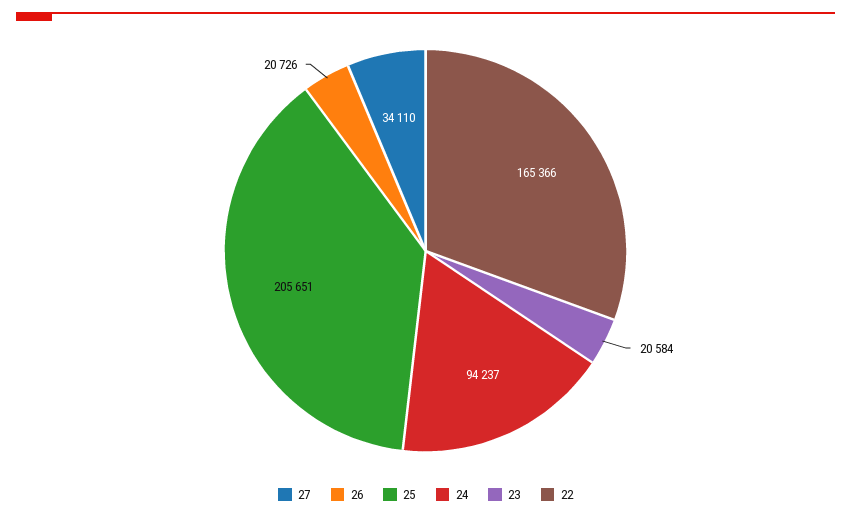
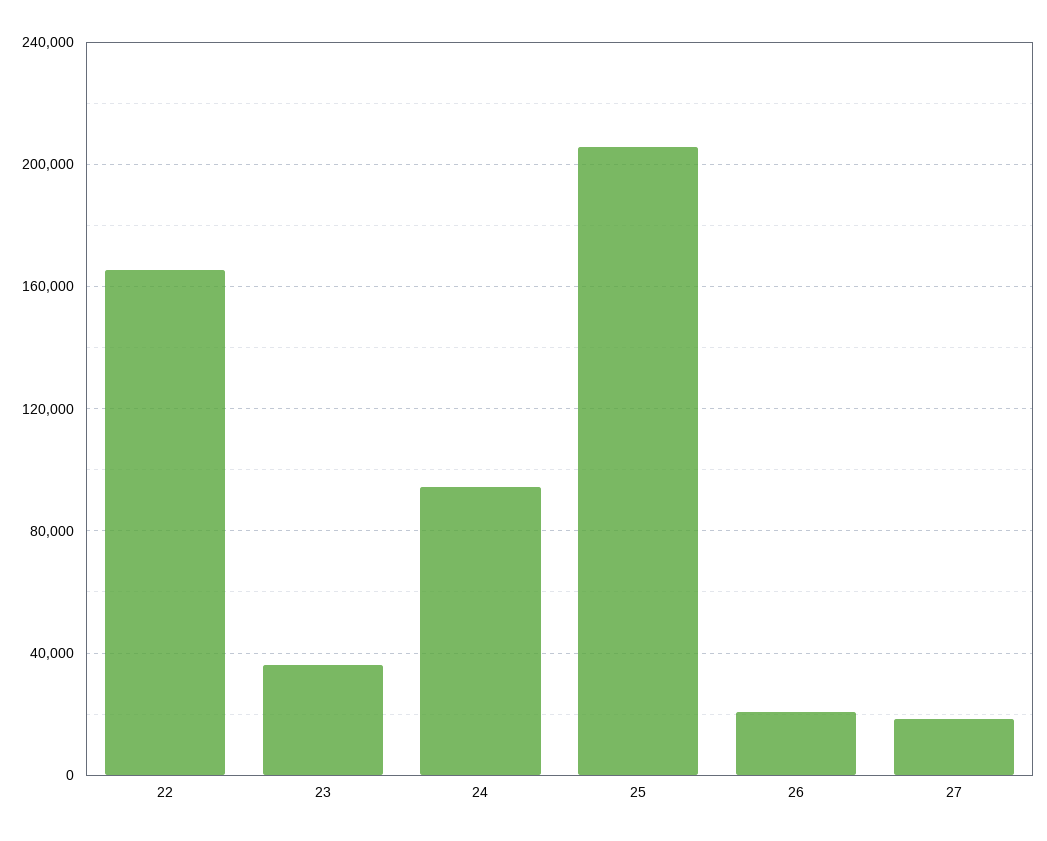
  {
-   "27": 34110,
+   "27": 20000,
    "26": 20726,
    "25": 205651,
    "24": 94237,
-   "23": 20584,
+   "23": 35000,
    "22": 165366
  }

